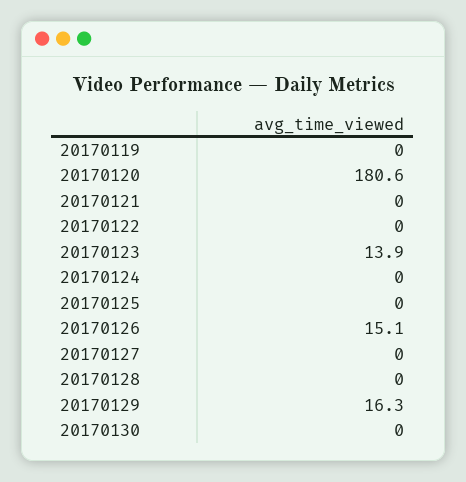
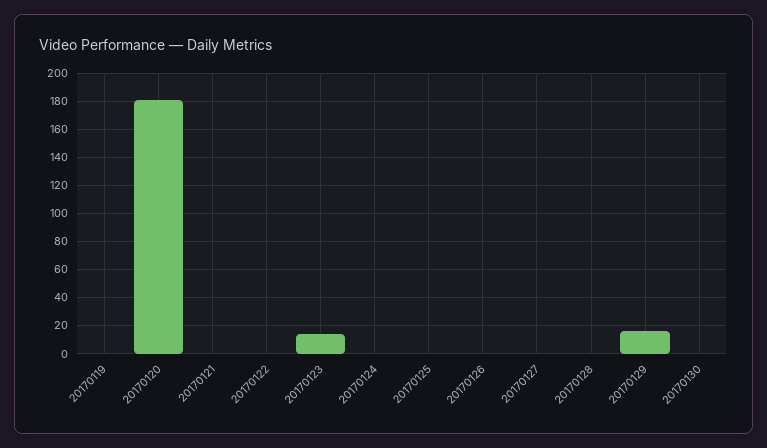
  {
    "20170119": 0,
    "20170120": 180.6,
    "20170121": 0,
    "20170122": 0,
    "20170123": 13.9,
    "20170124": 0,
    "20170125": 0,
-   "20170126": 15.1,
+   "20170126": 0,
    "20170127": 0,
    "20170128": 0,
    "20170129": 16.3,
    "20170130": 0
  }

